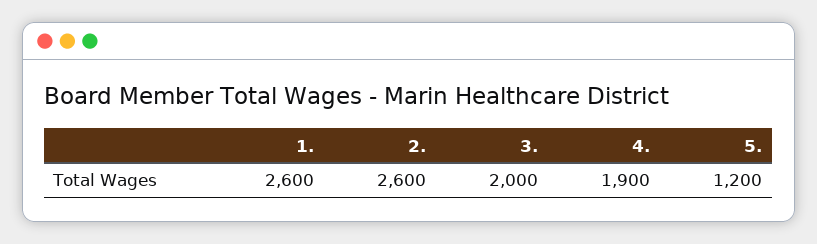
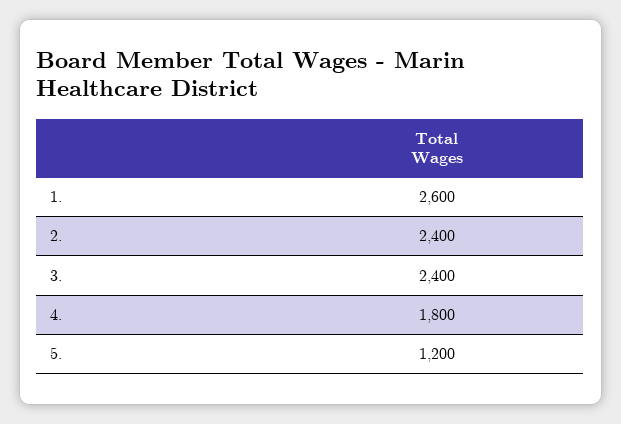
  {
    "1.": 2600,
-   "2.": 2600,
+   "2.": 2400,
-   "3.": 2000,
+   "3.": 2400,
-   "4.": 1900,
+   "4.": 1800,
    "5.": 1200
  }

